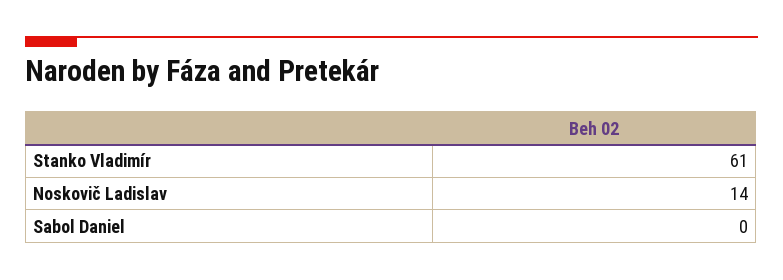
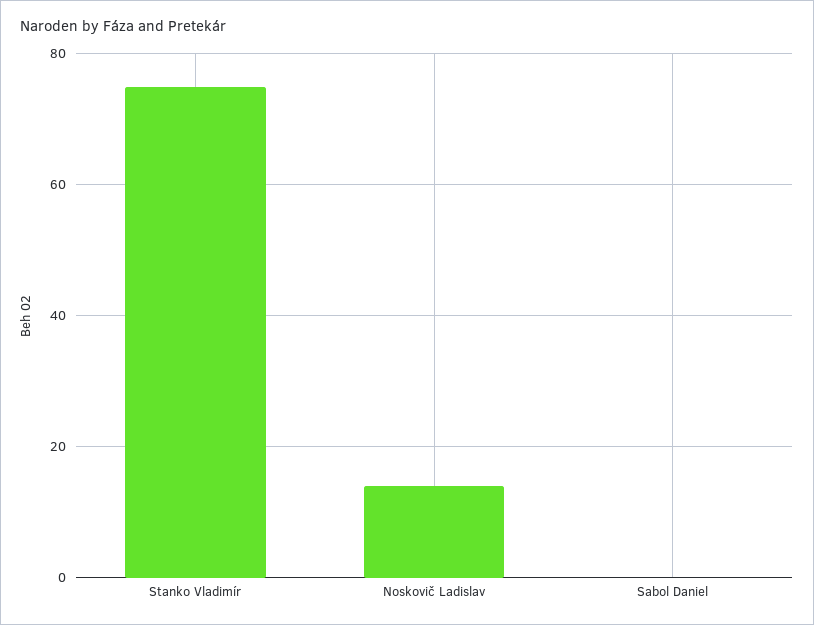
  {
-   "Stanko Vladimír": 61,
+   "Stanko Vladimír": 75,
    "Noskovič Ladislav": 14,
    "Sabol Daniel": 0
  }

